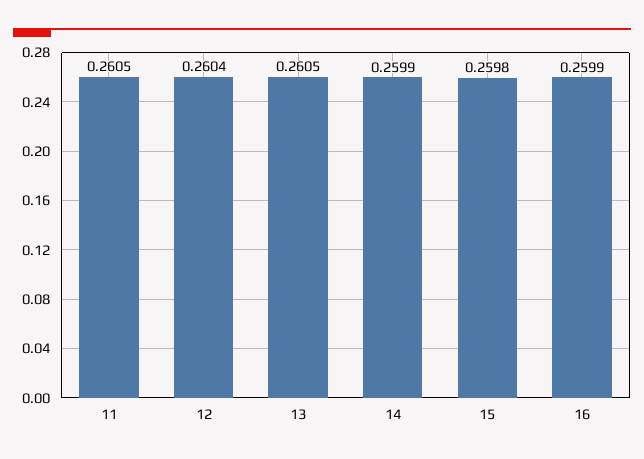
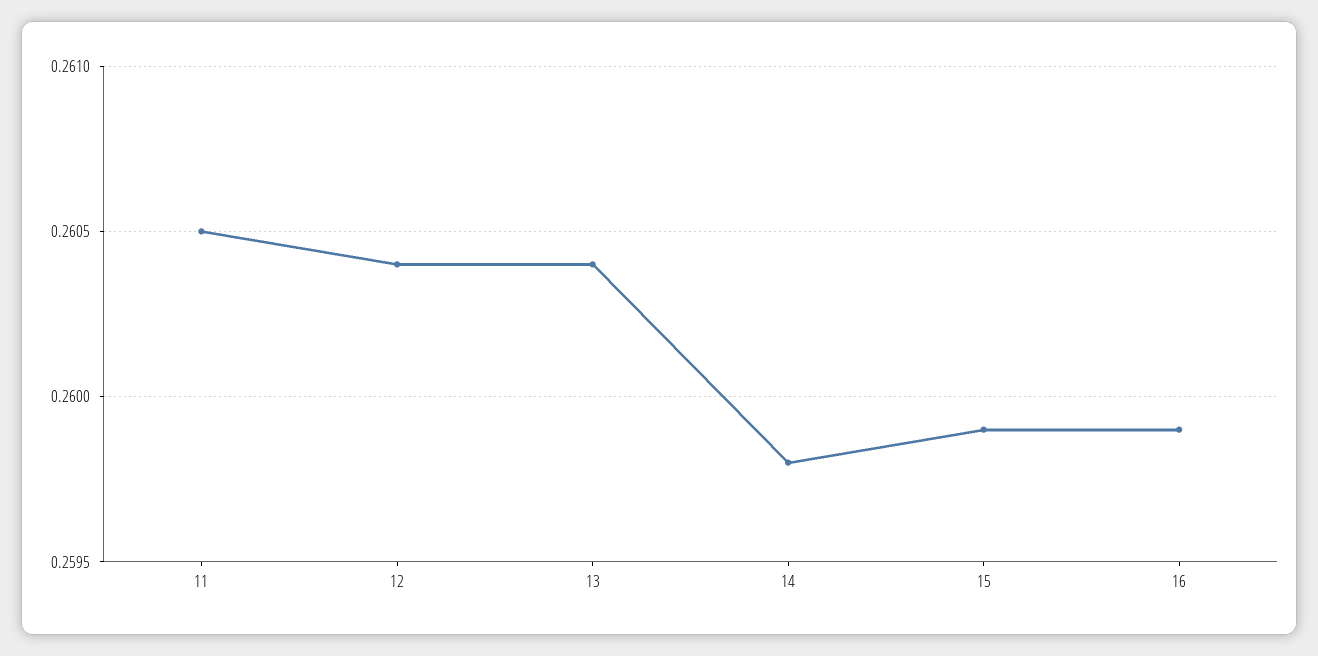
  {
    "11": 0.2605,
    "12": 0.2604,
-   "13": 0.2605,
+   "13": 0.2604,
-   "14": 0.2599,
+   "14": 0.2598,
-   "15": 0.2598,
+   "15": 0.2599,
    "16": 0.2599
  }

